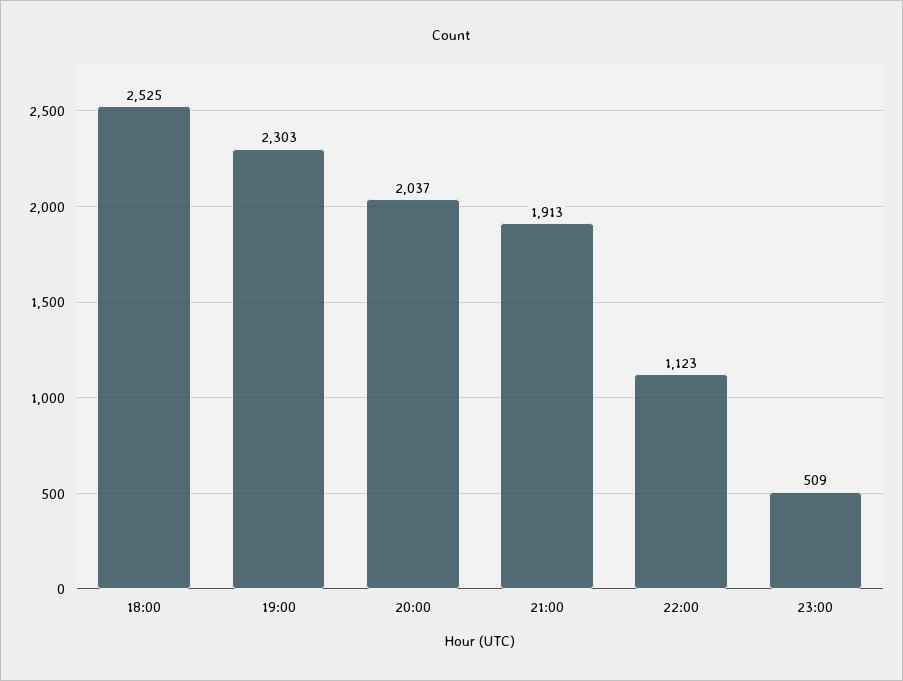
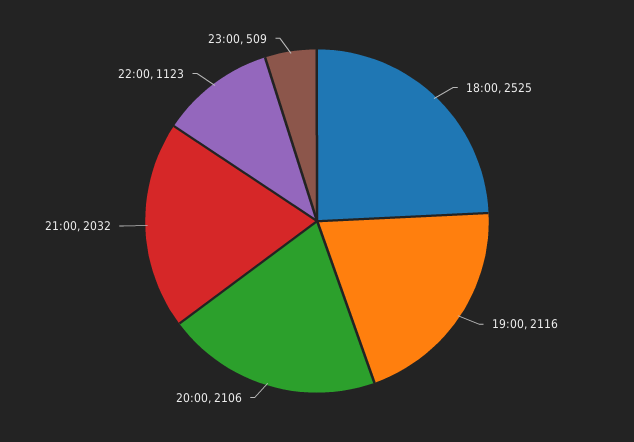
  {
    "18:00": 2525,
-   "19:00": 2303,
+   "19:00": 2116,
-   "20:00": 2037,
+   "20:00": 2106,
-   "21:00": 1913,
+   "21:00": 2032,
    "22:00": 1123,
    "23:00": 509
  }

